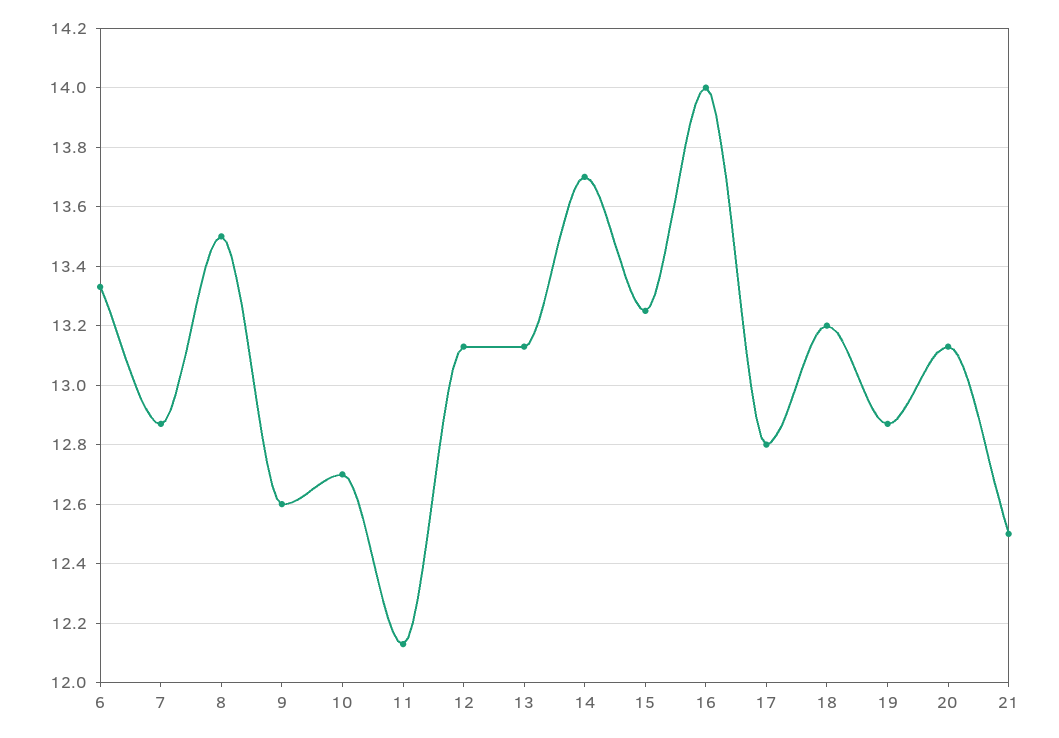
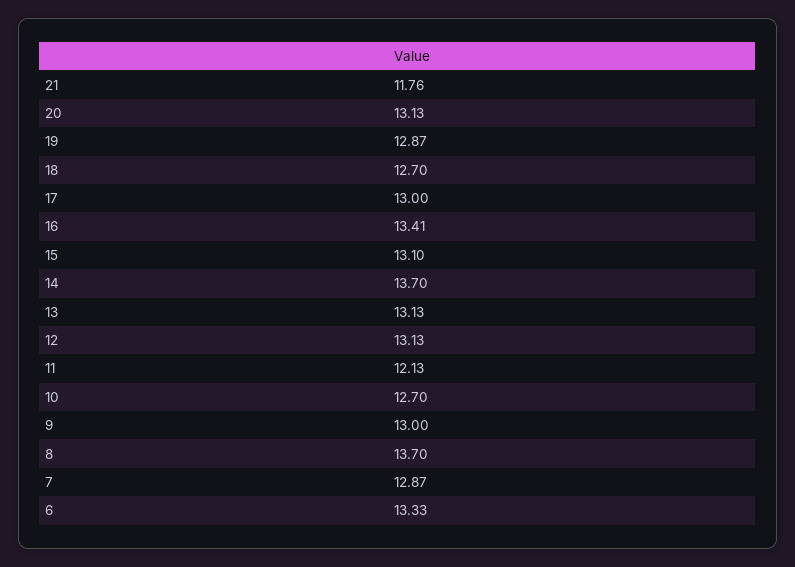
  {
    "6": 13.33,
    "7": 12.87,
-   "8": 13.5,
+   "8": 13.7,
-   "9": 12.6,
+   "9": 13,
    "10": 12.7,
    "11": 12.13,
    "12": 13.13,
    "13": 13.13,
    "14": 13.7,
-   "15": 13.25,
+   "15": 13.1,
-   "16": 14,
+   "16": 13.41,
-   "17": 12.8,
+   "17": 13,
-   "18": 13.2,
+   "18": 12.7,
    "19": 12.87,
    "20": 13.13,
-   "21": 12.5
+   "21": 11.76
  }

